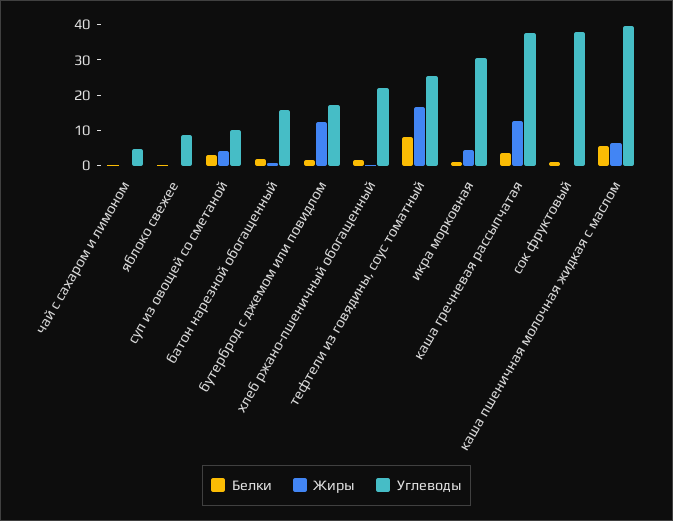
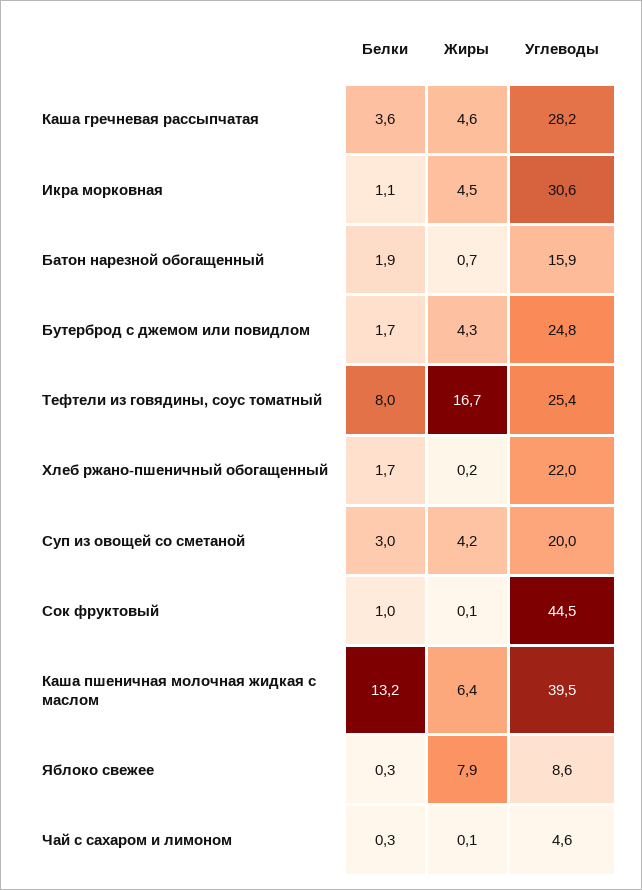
  {
    "Белки": {
      "чай с сахаром и лимоном": 0.3,
      "яблоко свежее": 0.3,
      "суп из овощей со сметаной": 3,
      "батон нарезной обогащенный": 1.9,
      "бутерброд с джемом или повидлом": 1.7,
      "хлеб ржано-пшеничный обогащенный": 1.7,
      "тефтели из говядины, соус томатный": 8,
      "икра морковная": 1.1,
      "каша гречневая рассыпчатая": 3.6,
      "сок фруктовый": 1,
-     "каша пшеничная молочная жидкая с маслом": 5
+     "каша пшеничная молочная жидкая с маслом": 13.2
    },
    "Жиры": {
      "чай с сахаром и лимоном": 0.1,
-     "яблоко свежее": 0,
+     "яблоко свежее": 7.9,
      "суп из овощей со сметаной": 4.2,
      "батон нарезной обогащенный": 0.7,
-     "бутерброд с джемом или повидлом": 12.5,
+     "бутерброд с джемом или повидлом": 4.3,
      "хлеб ржано-пшеничный обогащенный": 0.2,
      "тефтели из говядины, соус томатный": 16.7,
      "икра морковная": 4.5,
-     "каша гречневая рассыпчатая": 12.5,
+     "каша гречневая рассыпчатая": 4.6,
      "сок фруктовый": 0.1,
      "каша пшеничная молочная жидкая с маслом": 6.4
    },
    "Углеводы": {
      "чай с сахаром и лимоном": 4.6,
      "яблоко свежее": 8.6,
-     "суп из овощей со сметаной": 10,
+     "суп из овощей со сметаной": 20,
      "батон нарезной обогащенный": 15.9,
-     "бутерброд с джемом или повидлом": 17.5,
+     "бутерброд с джемом или повидлом": 24.8,
      "хлеб ржано-пшеничный обогащенный": 22,
      "тефтели из говядины, соус томатный": 25.4,
      "икра морковная": 30.6,
-     "каша гречневая рассыпчатая": 37.5,
+     "каша гречневая рассыпчатая": 28.2,
-     "сок фруктовый": 37.5,
+     "сок фруктовый": 44.5,
      "каша пшеничная молочная жидкая с маслом": 39.5
    }
  }

